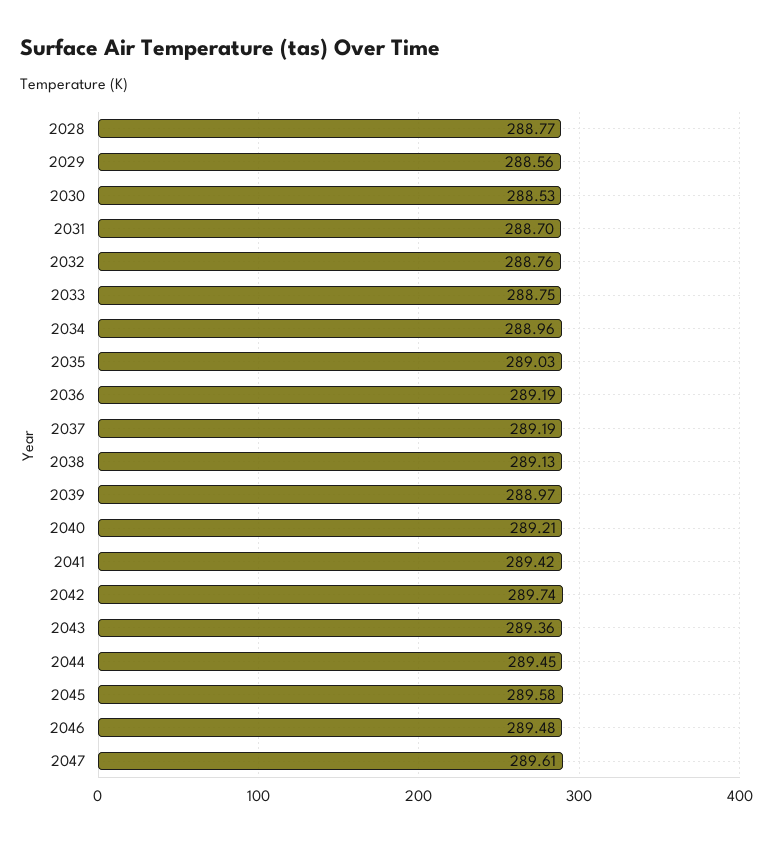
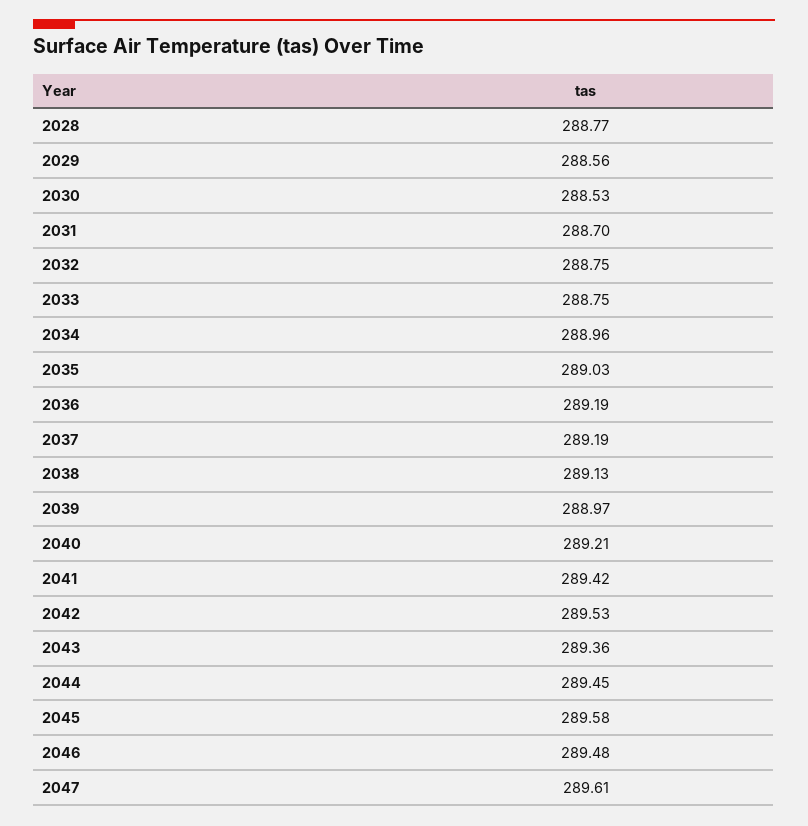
  {
    "2028": 288.77,
    "2029": 288.56,
    "2030": 288.53,
    "2031": 288.7,
-   "2032": 288.76,
+   "2032": 288.75,
    "2033": 288.75,
    "2034": 288.96,
    "2035": 289.03,
    "2036": 289.19,
    "2037": 289.19,
    "2038": 289.13,
    "2039": 288.97,
    "2040": 289.21,
    "2041": 289.42,
-   "2042": 289.74,
+   "2042": 289.53,
    "2043": 289.36,
    "2044": 289.45,
    "2045": 289.58,
    "2046": 289.48,
    "2047": 289.61
  }

